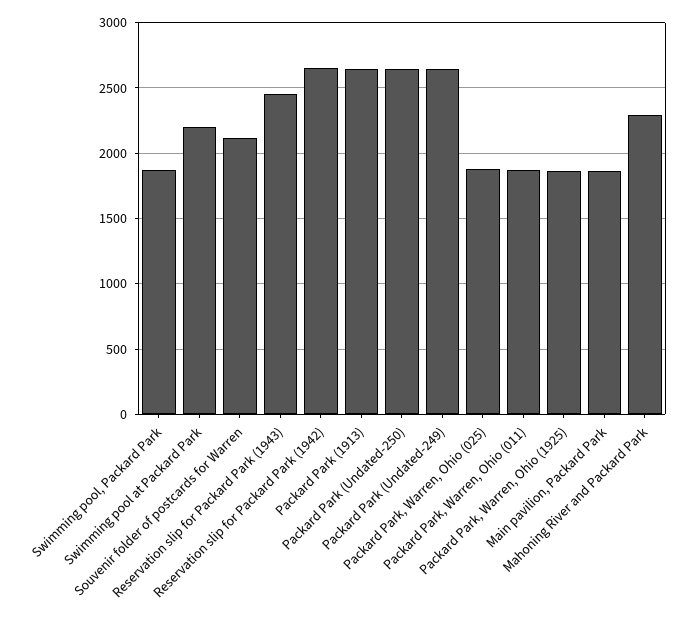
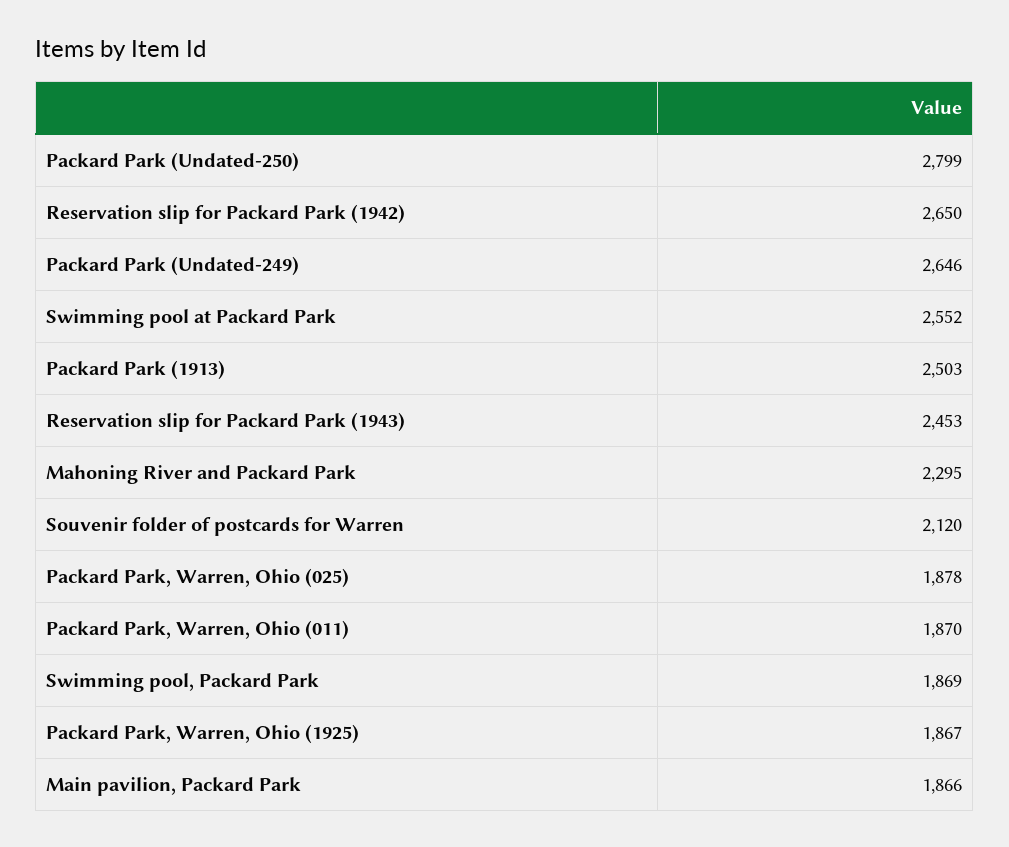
  {
    "Swimming pool, Packard Park": 1869,
-   "Swimming pool at Packard Park": 2200,
+   "Swimming pool at Packard Park": 2552,
    "Souvenir folder of postcards for Warren": 2120,
    "Reservation slip for Packard Park (1943)": 2453,
    "Reservation slip for Packard Park (1942)": 2650,
-   "Packard Park (1913)": 2650,
+   "Packard Park (1913)": 2503,
-   "Packard Park (Undated-250)": 2650,
+   "Packard Park (Undated-250)": 2799,
    "Packard Park (Undated-249)": 2646,
    "Packard Park, Warren, Ohio (025)": 1878,
    "Packard Park, Warren, Ohio (011)": 1870,
    "Packard Park, Warren, Ohio (1925)": 1867,
    "Main pavilion, Packard Park": 1866,
    "Mahoning River and Packard Park": 2295
  }

